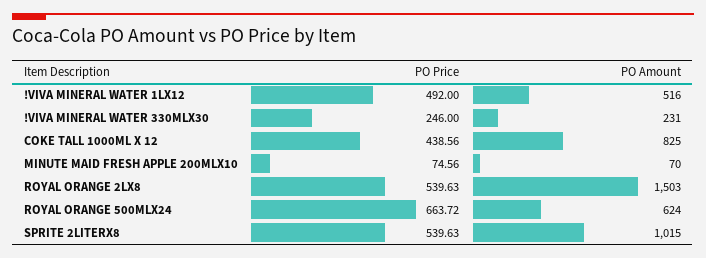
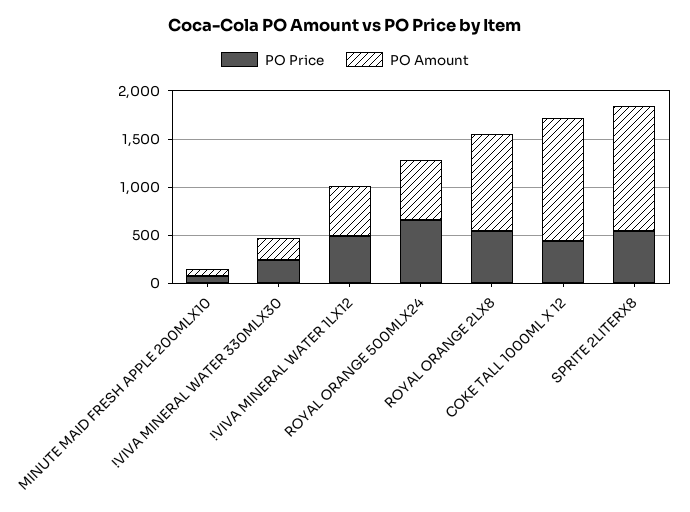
  {
    "PO Price": {
      "!VIVA MINERAL WATER 1LX12": 492,
      "!VIVA MINERAL WATER 330MLX30": 246,
      "COKE TALL 1000ML X 12": 438.56,
      "MINUTE MAID FRESH APPLE 200MLX10": 74.56,
      "ROYAL ORANGE 2LX8": 539.63,
      "ROYAL ORANGE 500MLX24": 663.72,
      "SPRITE 2LITERX8": 539.63
    },
    "PO Amount": {
      "!VIVA MINERAL WATER 1LX12": 516,
      "!VIVA MINERAL WATER 330MLX30": 231,
-     "COKE TALL 1000ML X 12": 825,
+     "COKE TALL 1000ML X 12": 1300,
      "MINUTE MAID FRESH APPLE 200MLX10": 70,
-     "ROYAL ORANGE 2LX8": 1503,
+     "ROYAL ORANGE 2LX8": 1000,
      "ROYAL ORANGE 500MLX24": 624,
-     "SPRITE 2LITERX8": 1015
+     "SPRITE 2LITERX8": 1300
    }
  }

